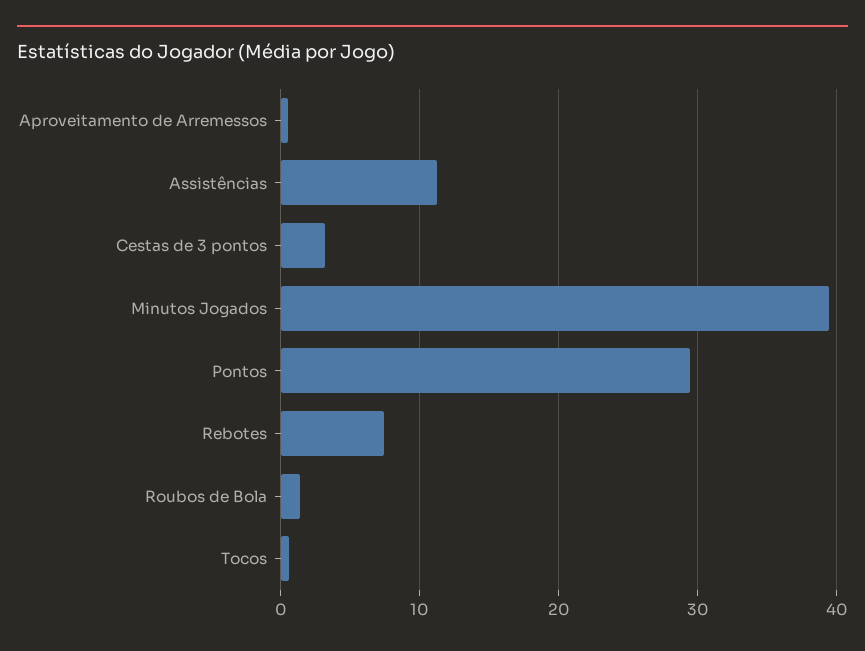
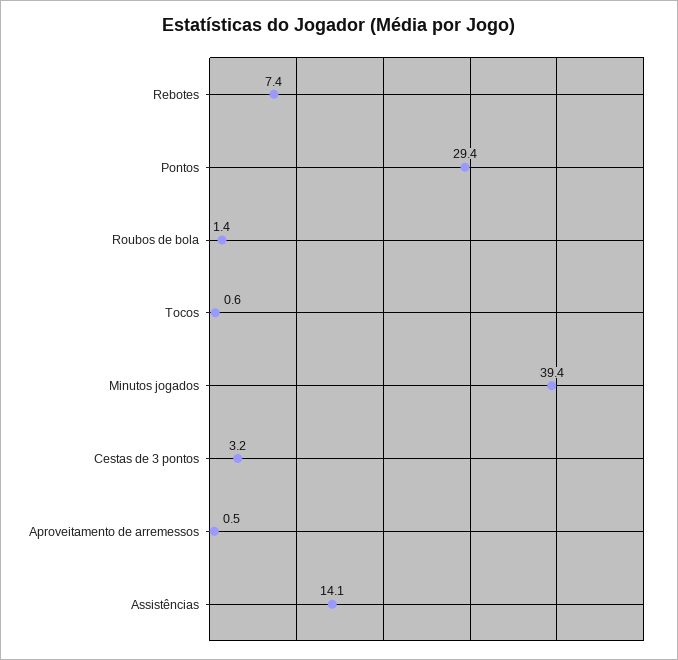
  {
    "Aproveitamento de Arremessos": 0.5,
-   "Assistências": 11,
+   "Assistências": 14.1,
    "Cestas de 3 pontos": 3.2,
    "Minutos Jogados": 39.4,
    "Pontos": 29.4,
    "Rebotes": 7.4,
    "Roubos de Bola": 1.4,
    "Tocos": 0.6
  }

